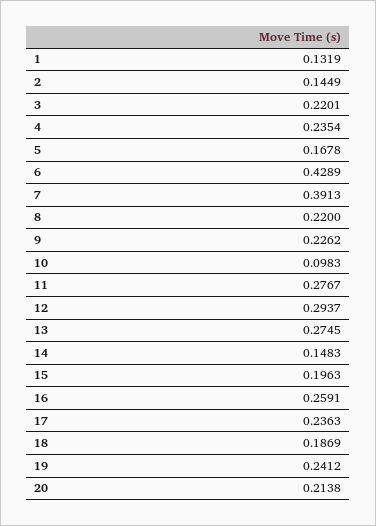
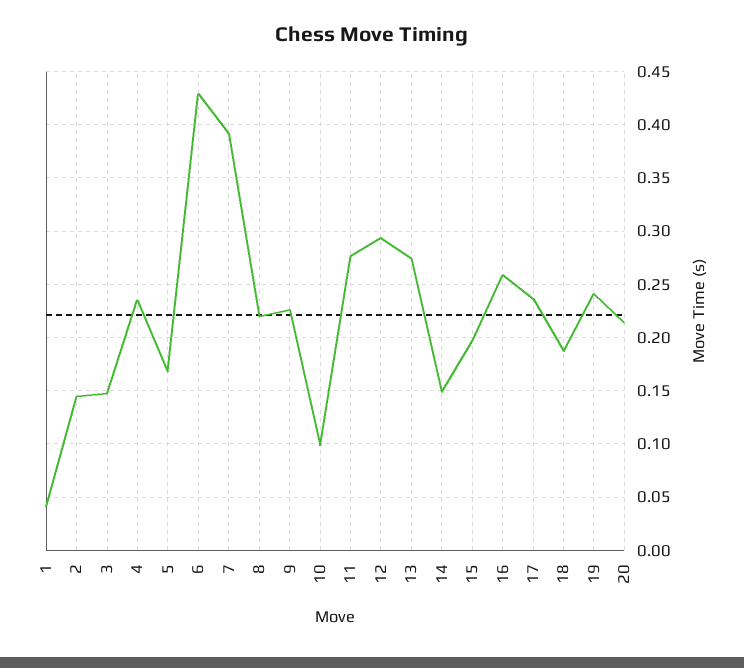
  {
-   "1": 0.1319,
+   "1": 0.04,
    "2": 0.1449,
-   "3": 0.2201,
+   "3": 0.15,
    "4": 0.2354,
    "5": 0.1678,
    "6": 0.4289,
    "7": 0.3913,
    "8": 0.22,
    "9": 0.2262,
    "10": 0.0983,
    "11": 0.2767,
    "12": 0.2937,
    "13": 0.2745,
    "14": 0.1483,
    "15": 0.1963,
    "16": 0.2591,
    "17": 0.2363,
    "18": 0.1869,
    "19": 0.2412,
    "20": 0.2138
  }

